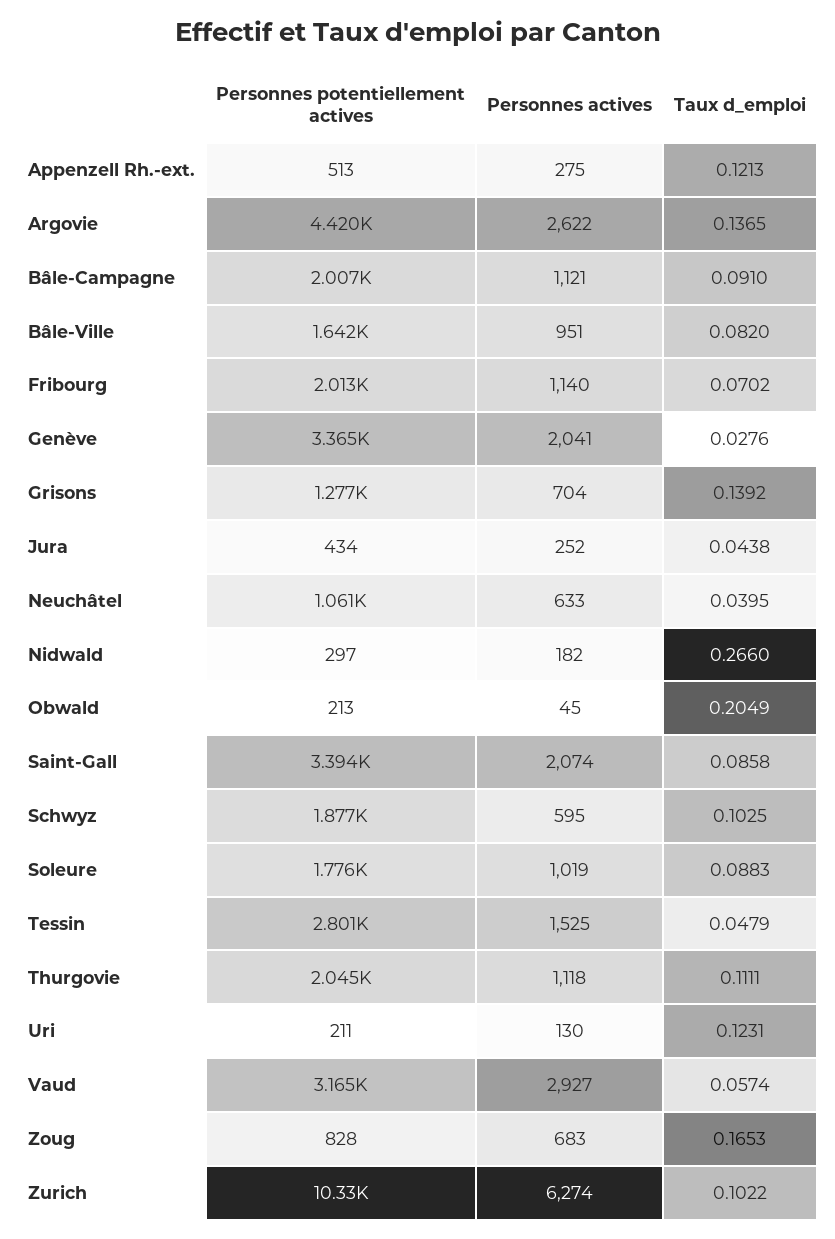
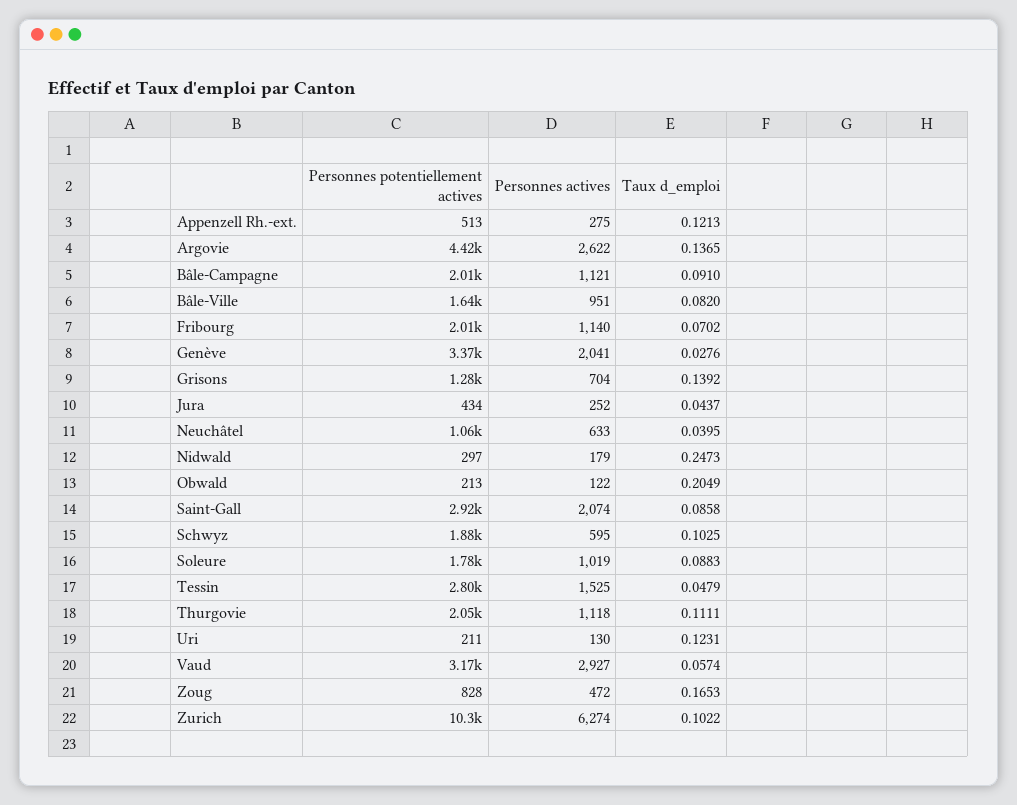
  {
    "Personnes potentiellement actives": {
      "Appenzell Rh.-ext.": 513,
      "Argovie": 4420,
      "Bâle-Campagne": 2007,
      "Bâle-Ville": 1642,
      "Fribourg": 2013,
      "Genève": 3365,
      "Grisons": 1277,
      "Jura": 434,
      "Neuchâtel": 1061,
      "Nidwald": 297,
      "Obwald": 213,
-     "Saint-Gall": 3394,
+     "Saint-Gall": 2920,
      "Schwyz": 1877,
      "Soleure": 1776,
      "Tessin": 2801,
      "Thurgovie": 2045,
      "Uri": 211,
      "Vaud": 3165,
      "Zoug": 828,
      "Zurich": 10330
    },
    "Personnes actives": {
      "Appenzell Rh.-ext.": 275,
      "Argovie": 2622,
      "Bâle-Campagne": 1121,
      "Bâle-Ville": 951,
      "Fribourg": 1140,
      "Genève": 2041,
      "Grisons": 704,
      "Jura": 252,
      "Neuchâtel": 633,
-     "Nidwald": 182,
+     "Nidwald": 179,
-     "Obwald": 45,
+     "Obwald": 122,
      "Saint-Gall": 2074,
      "Schwyz": 595,
      "Soleure": 1019,
      "Tessin": 1525,
      "Thurgovie": 1118,
      "Uri": 130,
      "Vaud": 2927,
-     "Zoug": 683,
+     "Zoug": 472,
      "Zurich": 6274
    },
    "Taux d_emploi": {
      "Appenzell Rh.-ext.": 0.1213,
      "Argovie": 0.1365,
      "Bâle-Campagne": 0.091,
      "Bâle-Ville": 0.082,
      "Fribourg": 0.0702,
      "Genève": 0.0276,
      "Grisons": 0.1392,
-     "Jura": 0.0438,
+     "Jura": 0.0437,
      "Neuchâtel": 0.0395,
-     "Nidwald": 0.266,
+     "Nidwald": 0.2473,
      "Obwald": 0.2049,
      "Saint-Gall": 0.0858,
      "Schwyz": 0.1025,
      "Soleure": 0.0883,
      "Tessin": 0.0479,
      "Thurgovie": 0.1111,
      "Uri": 0.1231,
      "Vaud": 0.0574,
      "Zoug": 0.1653,
      "Zurich": 0.1022
    }
  }

